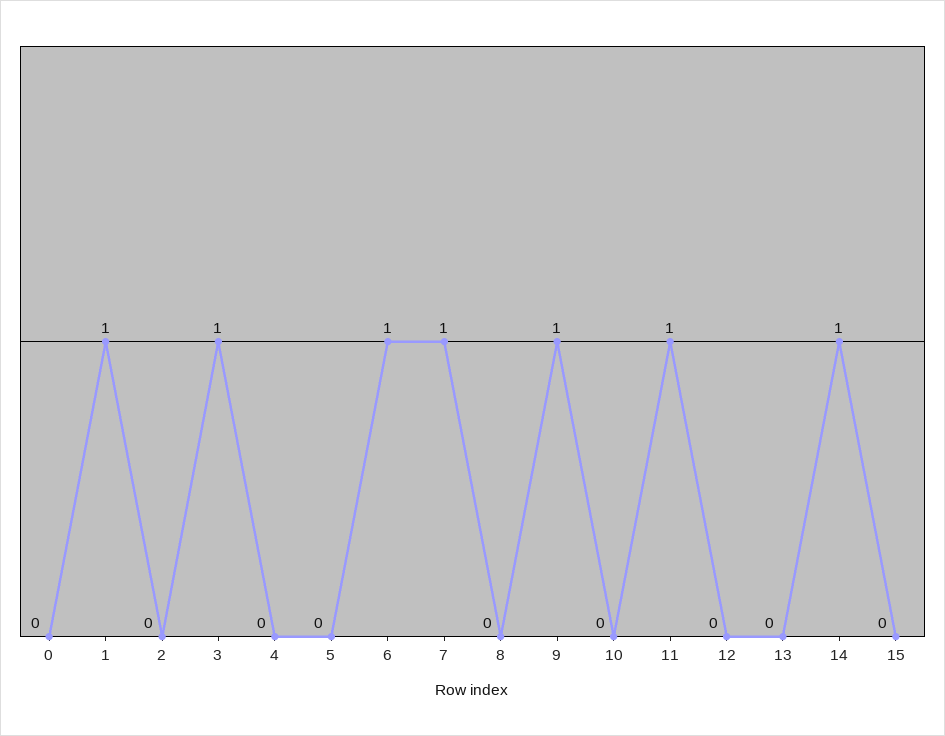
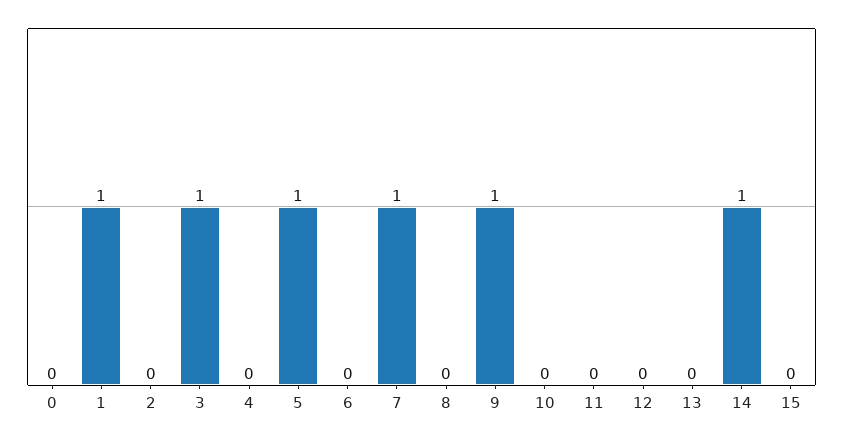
  {
    "0": 0,
    "1": 1,
    "2": 0,
    "3": 1,
    "4": 0,
-   "5": 0,
+   "5": 1,
-   "6": 1,
+   "6": 0,
    "7": 1,
    "8": 0,
    "9": 1,
    "10": 0,
-   "11": 1,
+   "11": 0,
    "12": 0,
    "13": 0,
    "14": 1,
    "15": 0
  }

